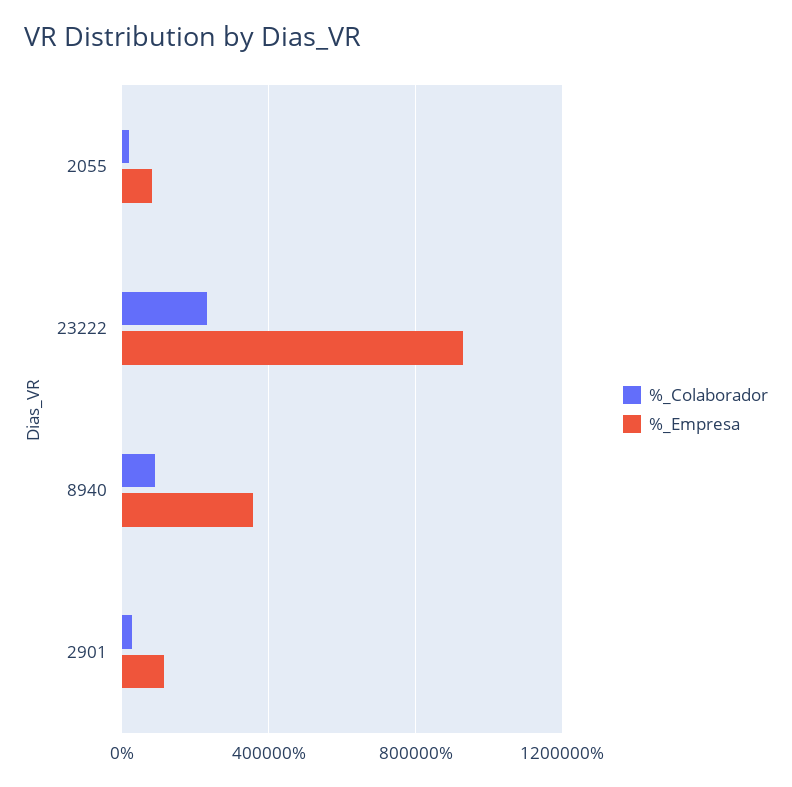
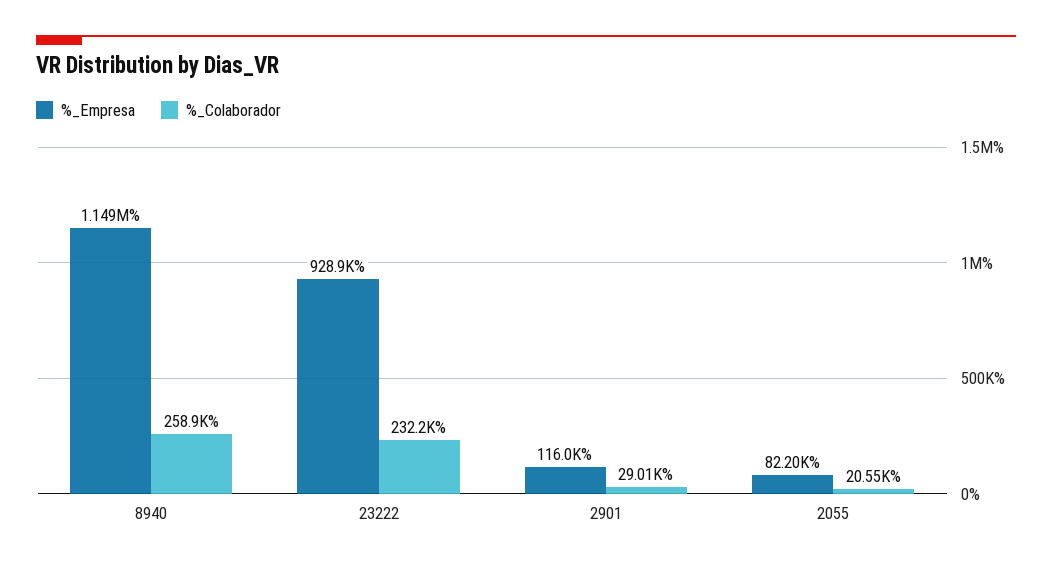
  {
    "%_Colaborador": {
      "2055": 20550,
      "23222": 232200,
-     "8940": 100000,
+     "8940": 258900,
      "2901": 29010
    },
    "%_Empresa": {
      "2055": 82200,
      "23222": 928900,
-     "8940": 350000,
+     "8940": 1149000,
      "2901": 116000
    }
  }

